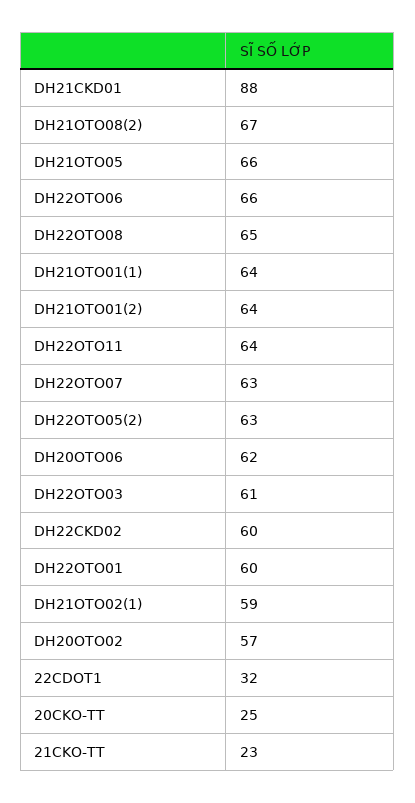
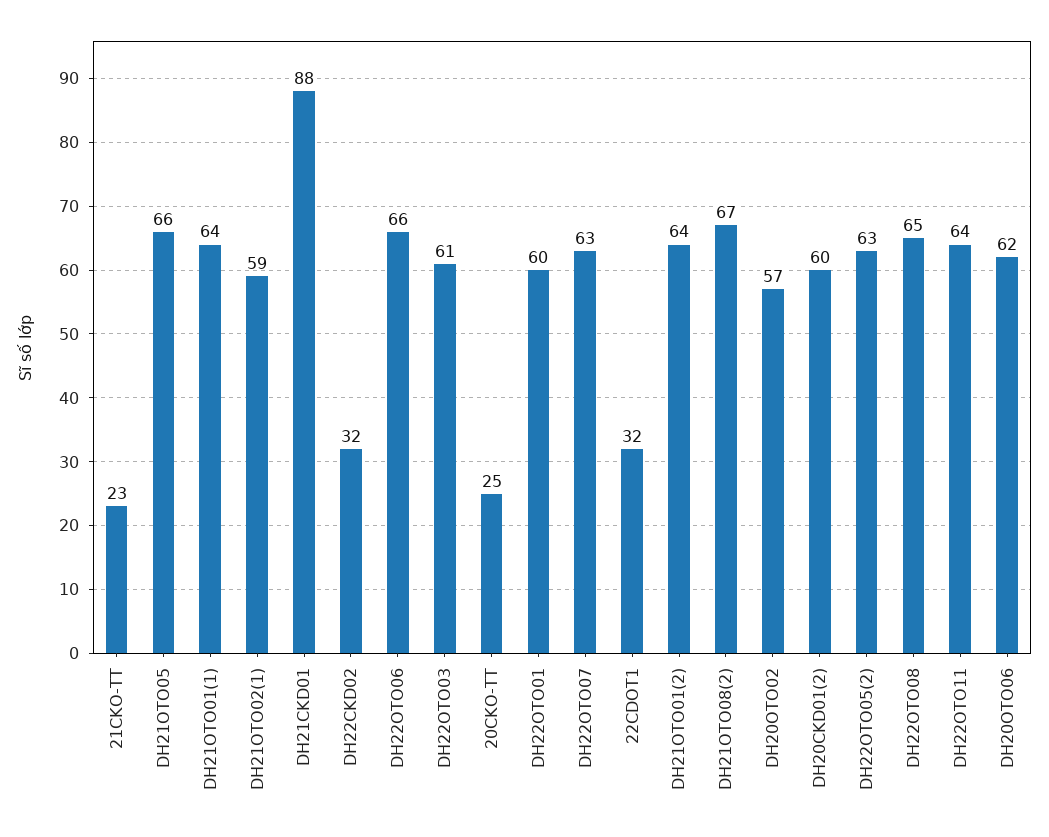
  {
    "DH21CKD01": 88,
    "DH21OTO08(2)": 67,
    "DH21OTO05": 66,
    "DH22OTO06": 66,
    "DH22OTO08": 65,
    "DH21OTO01(1)": 64,
    "DH21OTO01(2)": 64,
    "DH22OTO11": 64,
    "DH22OTO07": 63,
    "DH22OTO05(2)": 63,
    "DH20OTO06": 62,
    "DH22OTO03": 61,
-   "DH22CKD02": 60,
+   "DH22CKD02": 32,
    "DH22OTO01": 60,
    "DH21OTO02(1)": 59,
    "DH20OTO02": 57,
    "22CDOT1": 32,
    "20CKO-TT": 25,
-   "21CKO-TT": 23
+   "21CKO-TT": 23,
+   "DH20CKD01(2)": 60
  }

